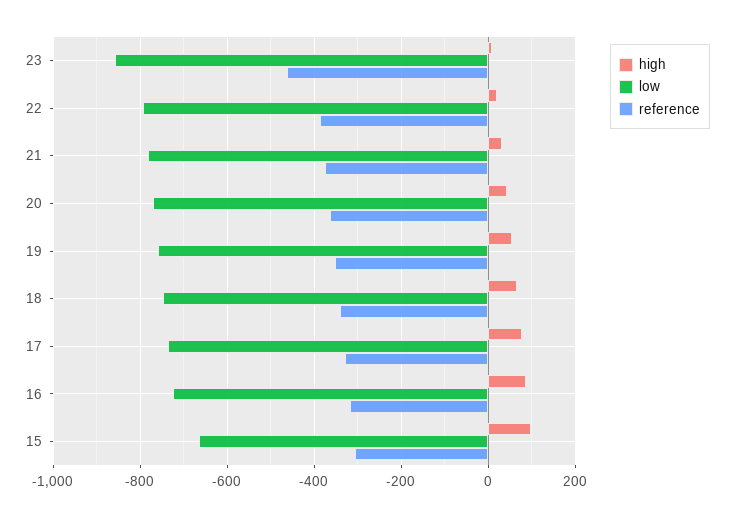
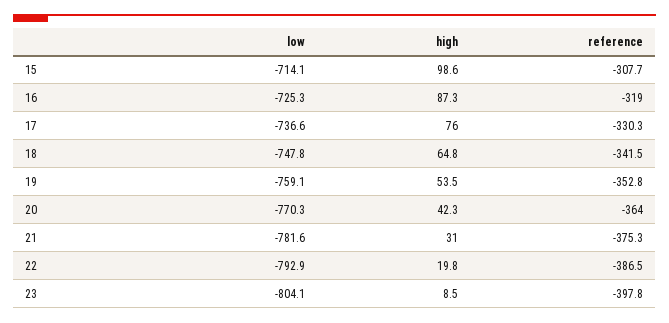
  {
    "high": {
      "23": 8.5,
      "22": 19.8,
      "21": 31,
      "20": 42.3,
      "19": 53.5,
      "18": 64.8,
      "17": 76,
      "16": 87.3,
      "15": 98.6
    },
    "low": {
-     "23": -860,
+     "23": -804.1,
      "22": -792.9,
      "21": -781.6,
      "20": -770.3,
      "19": -759.1,
      "18": -747.8,
      "17": -736.6,
      "16": -725.3,
-     "15": -660
+     "15": -714.1
    },
    "reference": {
-     "23": -460,
+     "23": -397.8,
      "22": -386.5,
      "21": -375.3,
      "20": -364,
      "19": -352.8,
      "18": -341.5,
      "17": -330.3,
      "16": -319,
      "15": -307.7
    }
  }

